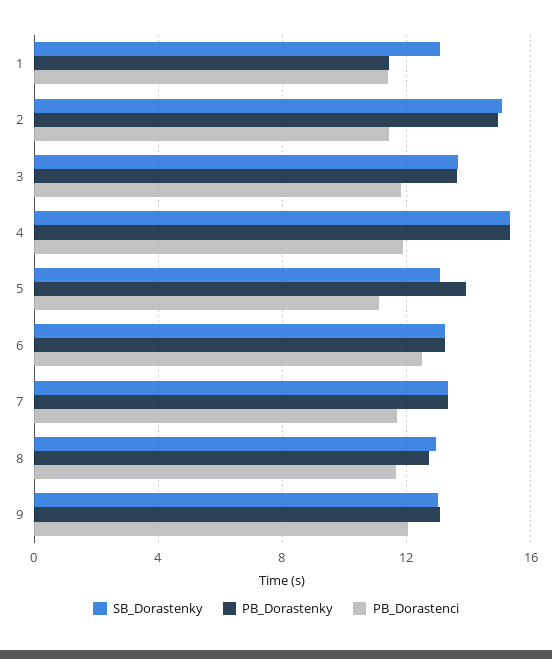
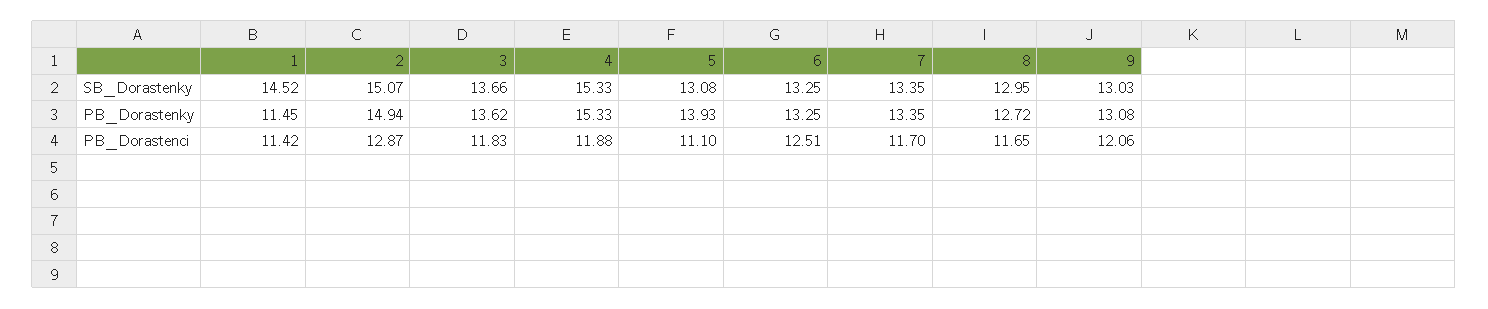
  {
    "SB_Dorastenky": {
-     "1": 13,
+     "1": 14.52,
      "2": 15.07,
      "3": 13.66,
      "4": 15.33,
      "5": 13.08,
      "6": 13.25,
      "7": 13.35,
      "8": 12.95,
      "9": 13.03
    },
    "PB_Dorastenky": {
      "1": 11.45,
      "2": 14.94,
      "3": 13.62,
      "4": 15.33,
      "5": 13.93,
      "6": 13.25,
      "7": 13.35,
      "8": 12.72,
      "9": 13.08
    },
    "PB_Dorastenci": {
      "1": 11.42,
-     "2": 11.5,
+     "2": 12.87,
      "3": 11.83,
      "4": 11.88,
      "5": 11.1,
      "6": 12.51,
      "7": 11.7,
      "8": 11.65,
      "9": 12.06
    }
  }

